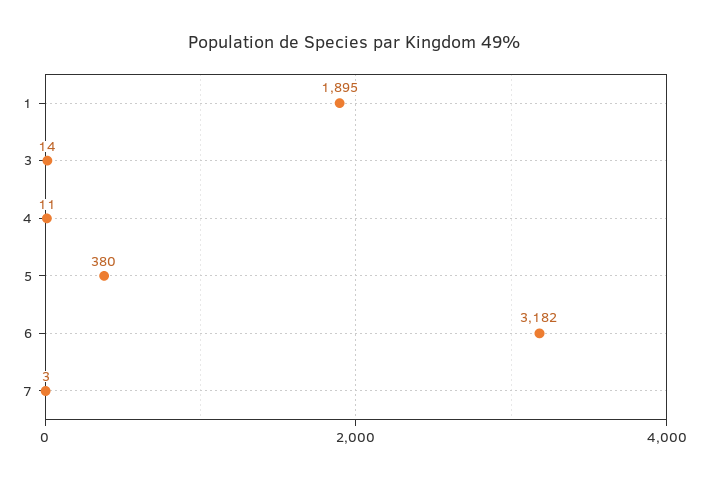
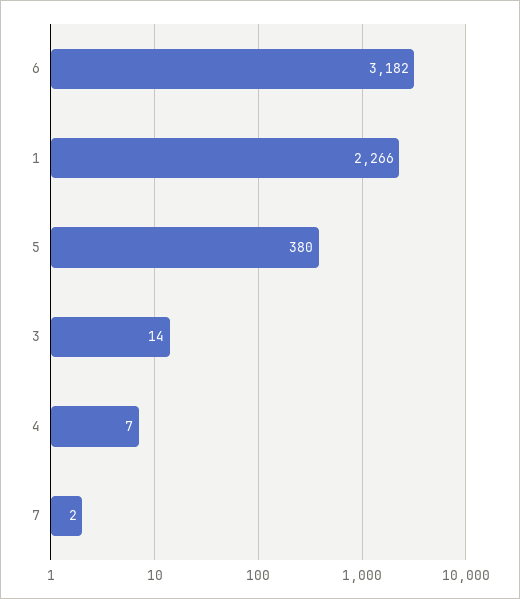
  {
-   "1": 1895,
+   "1": 2266,
    "3": 14,
-   "4": 11,
+   "4": 7,
    "5": 380,
    "6": 3182,
-   "7": 3
+   "7": 2
  }

